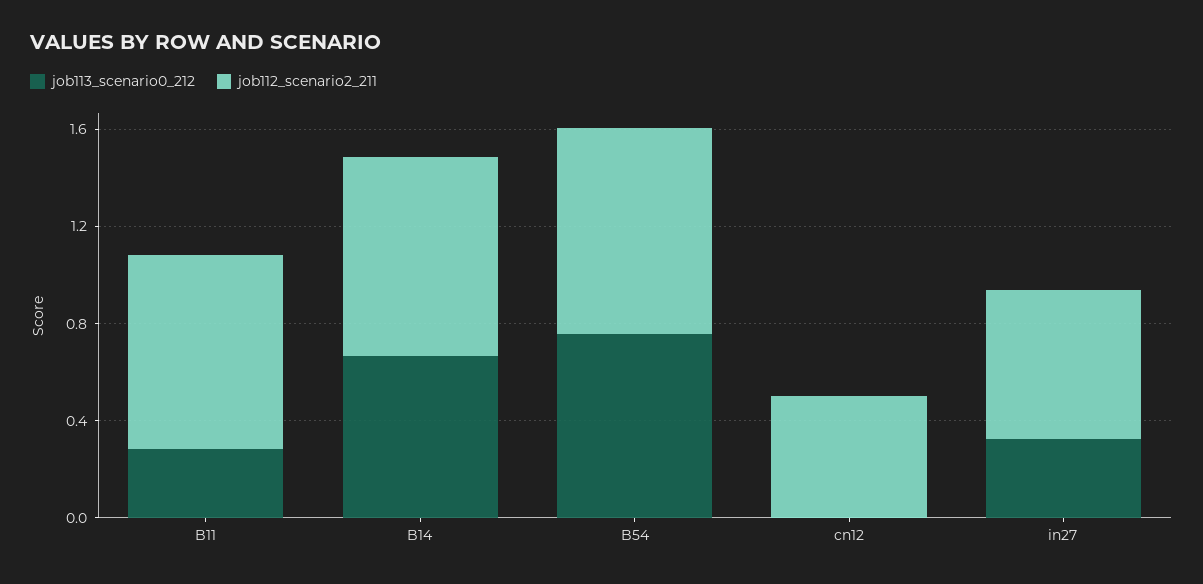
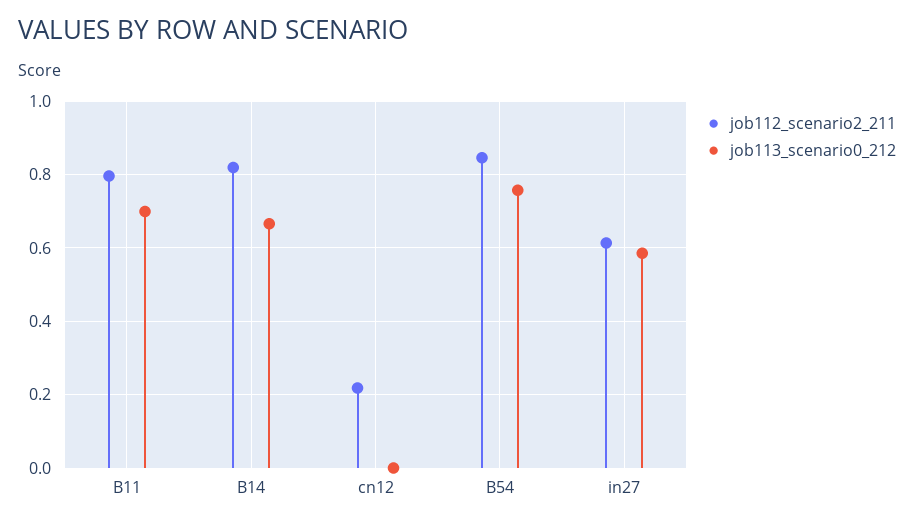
  {
    "job113_scenario0_212": {
-     "B11": 0.3,
+     "B11": 0.7,
      "B14": 0.66,
      "B54": 0.76,
      "cn12": 0,
-     "in27": 0.3
+     "in27": 0.58
    },
    "job112_scenario2_211": {
      "B11": 0.8,
      "B14": 0.82,
      "B54": 0.84,
-     "cn12": 0.5,
+     "cn12": 0.22,
      "in27": 0.62
    }
  }

